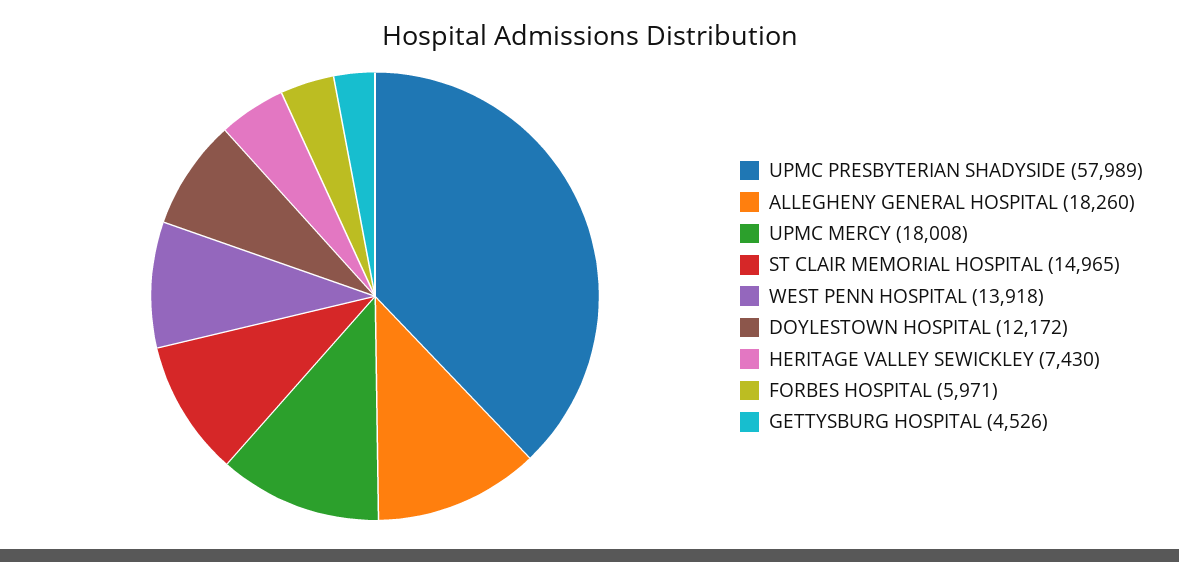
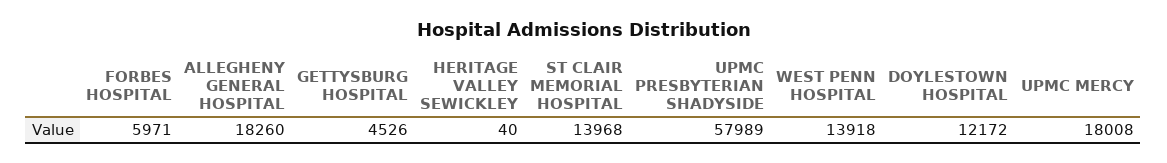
  {
    "UPMC PRESBYTERIAN SHADYSIDE": 57989,
    "ALLEGHENY GENERAL HOSPITAL": 18260,
    "UPMC MERCY": 18008,
-   "ST CLAIR MEMORIAL HOSPITAL": 14965,
+   "ST CLAIR MEMORIAL HOSPITAL": 13968,
    "WEST PENN HOSPITAL": 13918,
    "DOYLESTOWN HOSPITAL": 12172,
-   "HERITAGE VALLEY SEWICKLEY": 7430,
+   "HERITAGE VALLEY SEWICKLEY": 40,
    "FORBES HOSPITAL": 5971,
    "GETTYSBURG HOSPITAL": 4526
  }

